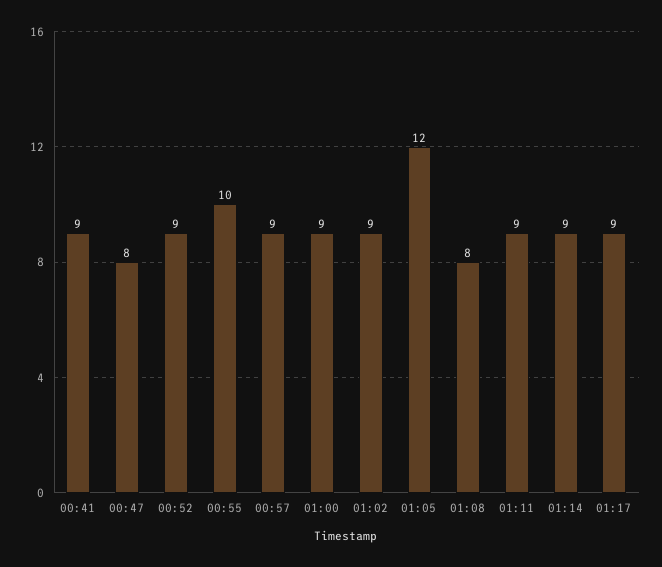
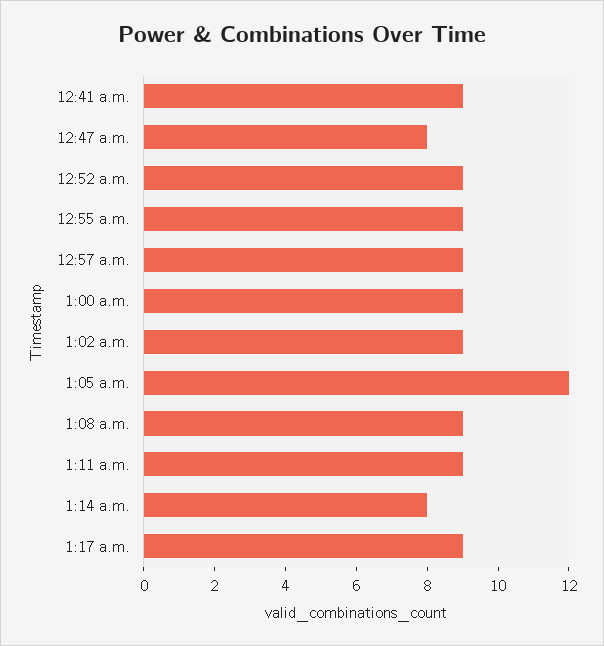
  {
    "00:41": 9,
    "00:47": 8,
    "00:52": 9,
-   "00:55": 10,
+   "00:55": 9,
    "00:57": 9,
    "01:00": 9,
    "01:02": 9,
    "01:05": 12,
-   "01:08": 8,
+   "01:08": 9,
    "01:11": 9,
-   "01:14": 9,
+   "01:14": 8,
    "01:17": 9
  }

